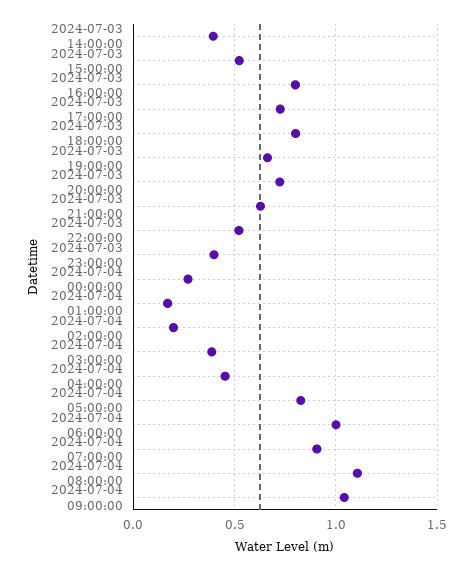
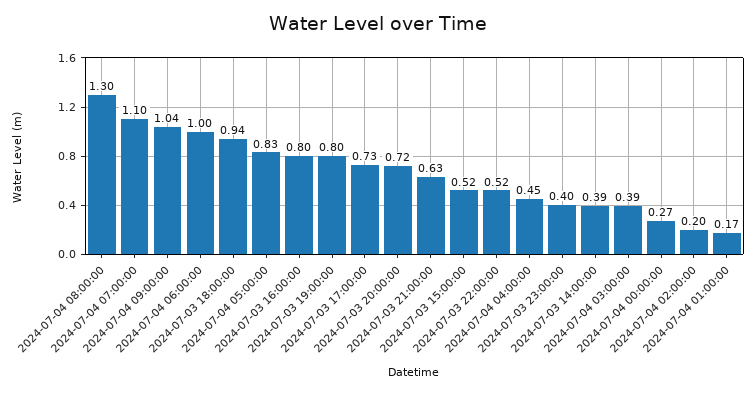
  {
    "2024-07-03 14:00:00": 0.39,
    "2024-07-03 15:00:00": 0.52,
    "2024-07-03 16:00:00": 0.8,
    "2024-07-03 17:00:00": 0.73,
-   "2024-07-03 18:00:00": 0.8,
+   "2024-07-03 18:00:00": 0.94,
-   "2024-07-03 19:00:00": 0.65,
+   "2024-07-03 19:00:00": 0.8,
    "2024-07-03 20:00:00": 0.72,
    "2024-07-03 21:00:00": 0.63,
    "2024-07-03 22:00:00": 0.52,
    "2024-07-03 23:00:00": 0.4,
    "2024-07-04 00:00:00": 0.27,
    "2024-07-04 01:00:00": 0.17,
    "2024-07-04 02:00:00": 0.2,
    "2024-07-04 03:00:00": 0.39,
    "2024-07-04 04:00:00": 0.45,
    "2024-07-04 05:00:00": 0.83,
    "2024-07-04 06:00:00": 1,
-   "2024-07-04 07:00:00": 0.9,
+   "2024-07-04 07:00:00": 1.1,
-   "2024-07-04 08:00:00": 1.1,
+   "2024-07-04 08:00:00": 1.3,
    "2024-07-04 09:00:00": 1.04
  }

